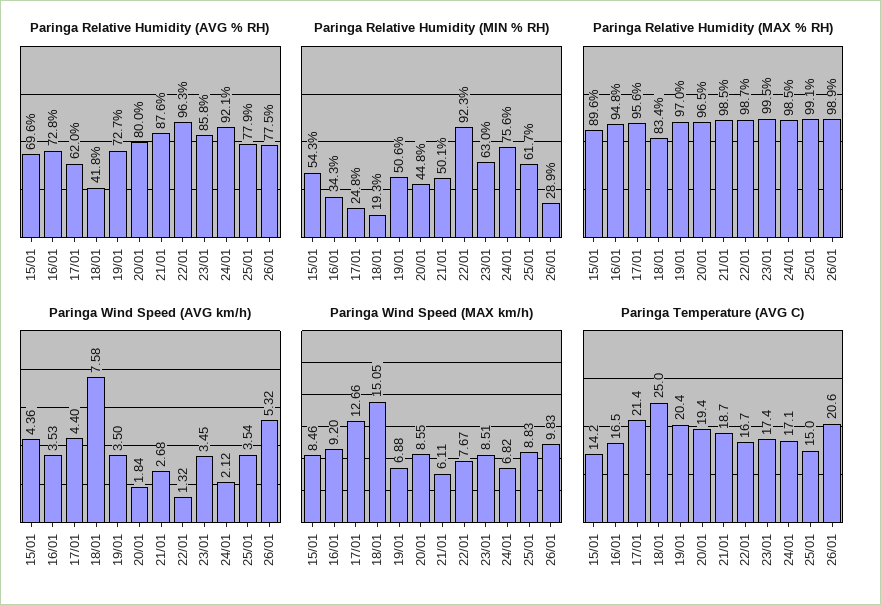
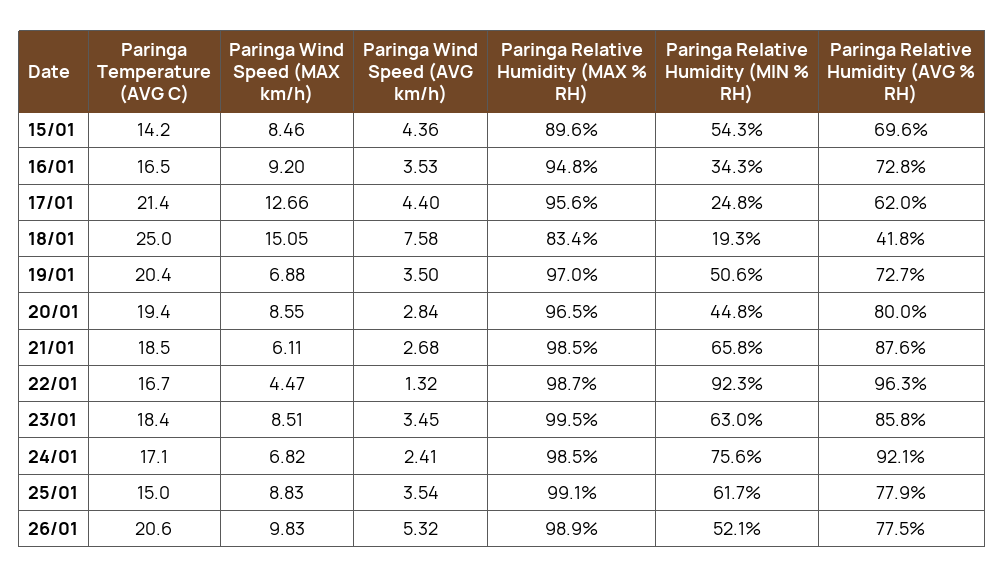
  {
    "Paringa Relative Humidity (AVG % RH)": {
      "15/01": 69.6,
      "16/01": 72.8,
      "17/01": 62,
      "18/01": 41.8,
      "19/01": 72.7,
      "20/01": 80,
      "21/01": 87.6,
      "22/01": 96.3,
      "23/01": 85.8,
      "24/01": 92.1,
      "25/01": 77.9,
      "26/01": 77.5
    },
    "Paringa Relative Humidity (MIN % RH)": {
      "15/01": 54.3,
      "16/01": 34.3,
      "17/01": 24.8,
      "18/01": 19.3,
      "19/01": 50.6,
      "20/01": 44.8,
-     "21/01": 50.1,
+     "21/01": 65.8,
      "22/01": 92.3,
      "23/01": 63,
      "24/01": 75.6,
      "25/01": 61.7,
-     "26/01": 28.9
+     "26/01": 52.1
    },
    "Paringa Relative Humidity (MAX % RH)": {
      "15/01": 89.6,
      "16/01": 94.8,
      "17/01": 95.6,
      "18/01": 83.4,
      "19/01": 97,
      "20/01": 96.5,
      "21/01": 98.5,
      "22/01": 98.7,
      "23/01": 99.5,
      "24/01": 98.5,
      "25/01": 99.1,
      "26/01": 98.9
    },
    "Paringa Wind Speed (AVG km/h)": {
      "15/01": 4.36,
      "16/01": 3.53,
      "17/01": 4.4,
      "18/01": 7.58,
      "19/01": 3.5,
-     "20/01": 1.84,
+     "20/01": 2.84,
      "21/01": 2.68,
      "22/01": 1.32,
      "23/01": 3.45,
-     "24/01": 2.12,
+     "24/01": 2.41,
      "25/01": 3.54,
      "26/01": 5.32
    },
    "Paringa Wind Speed (MAX km/h)": {
      "15/01": 8.46,
      "16/01": 9.2,
      "17/01": 12.66,
      "18/01": 15.05,
      "19/01": 6.88,
      "20/01": 8.55,
      "21/01": 6.11,
-     "22/01": 7.67,
+     "22/01": 4.47,
      "23/01": 8.51,
      "24/01": 6.82,
      "25/01": 8.83,
      "26/01": 9.83
    },
    "Paringa Temperature (AVG C)": {
      "15/01": 14.2,
      "16/01": 16.5,
      "17/01": 21.4,
      "18/01": 25,
      "19/01": 20.4,
      "20/01": 19.4,
-     "21/01": 18.7,
+     "21/01": 18.5,
      "22/01": 16.7,
-     "23/01": 17.4,
+     "23/01": 18.4,
      "24/01": 17.1,
      "25/01": 15,
      "26/01": 20.6
    }
  }

